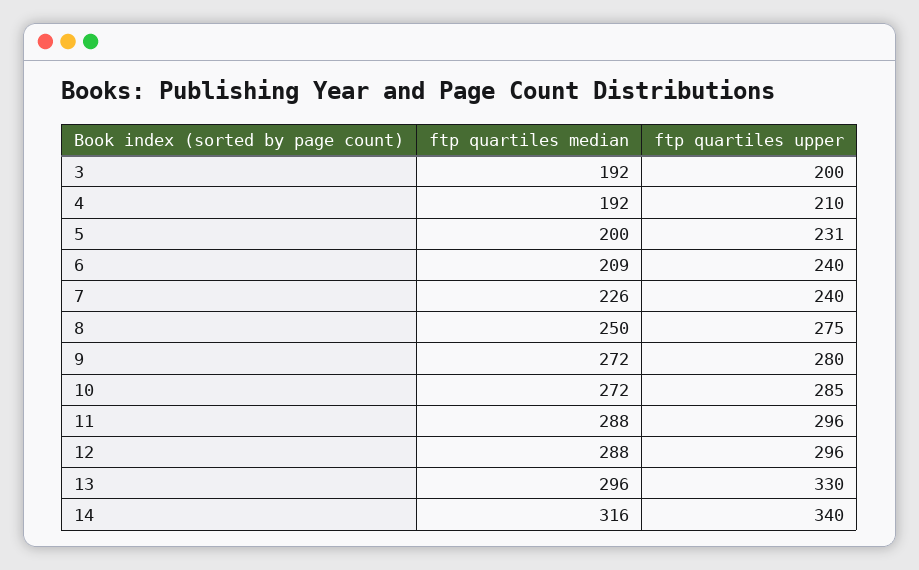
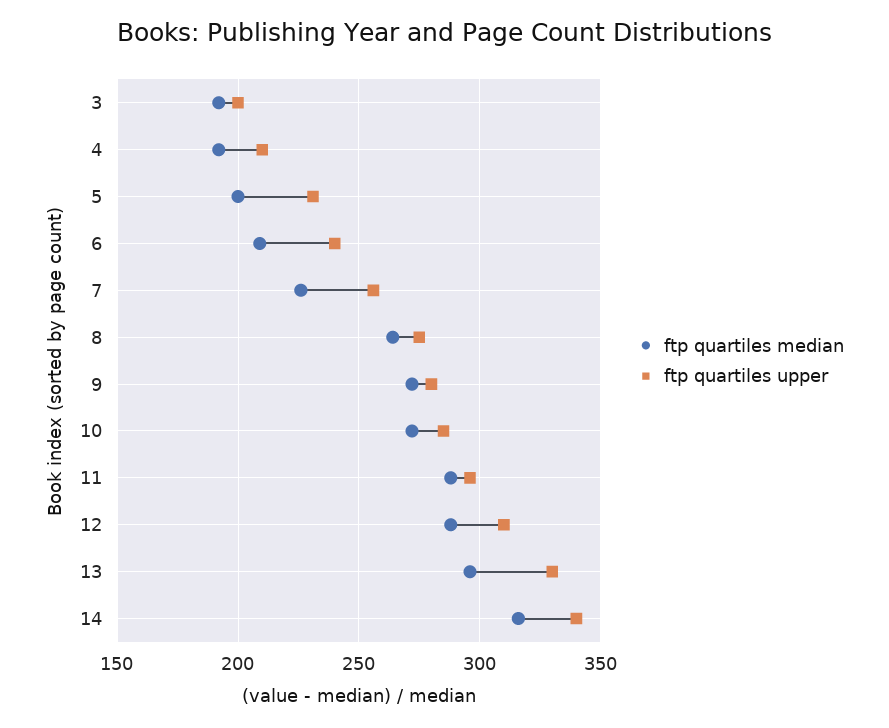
  {
    "ftp quartiles median": {
      "3": 192,
      "4": 192,
      "5": 200,
      "6": 209,
      "7": 226,
-     "8": 250,
+     "8": 265,
      "9": 272,
      "10": 272,
      "11": 288,
      "12": 288,
      "13": 296,
      "14": 316
    },
    "ftp quartiles upper": {
      "3": 200,
      "4": 210,
      "5": 231,
      "6": 240,
-     "7": 240,
+     "7": 255,
      "8": 275,
      "9": 280,
      "10": 285,
      "11": 296,
-     "12": 296,
+     "12": 310,
      "13": 330,
      "14": 340
    }
  }

